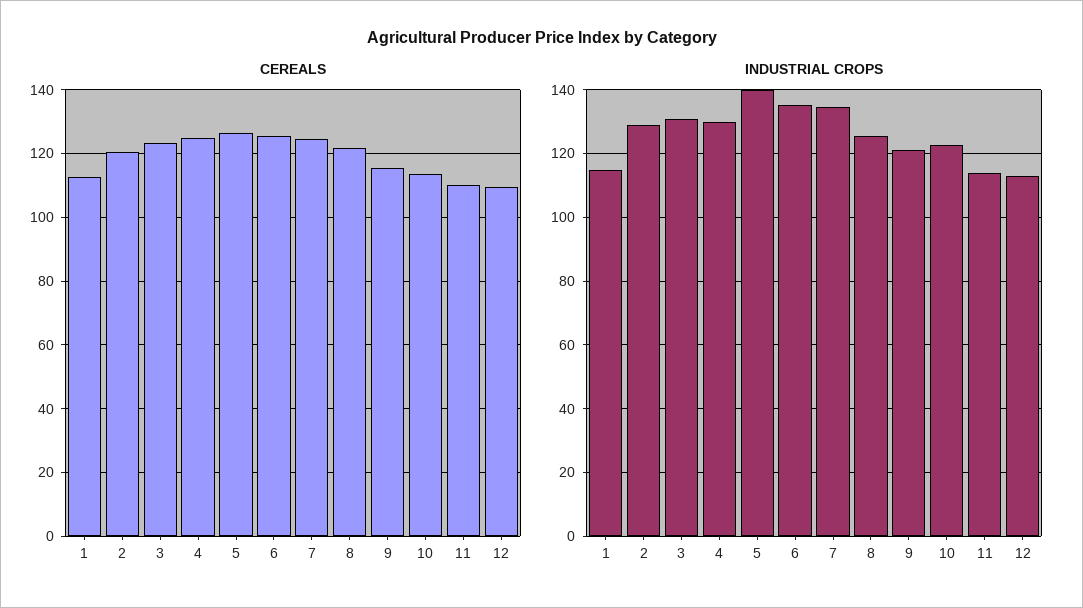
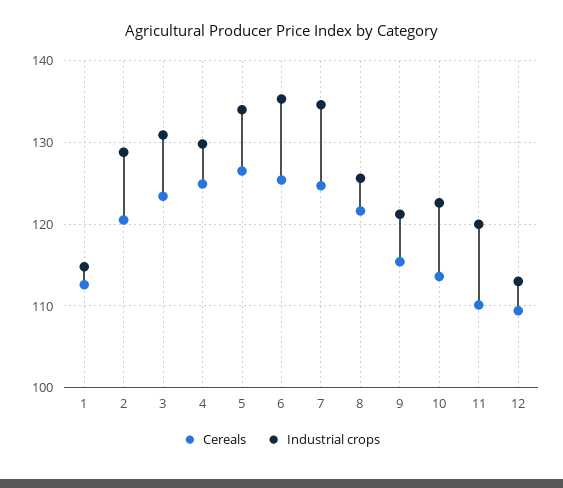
  {
    "CEREALS": {
      "1": 113,
      "2": 121,
      "3": 123,
      "4": 125,
      "5": 127,
      "6": 125,
      "7": 125,
      "8": 122,
      "9": 115,
      "10": 114,
      "11": 110,
      "12": 109
    },
    "INDUSTRIAL CROPS": {
      "1": 115,
      "2": 129,
      "3": 131,
      "4": 130,
-     "5": 140,
+     "5": 134,
      "6": 135,
      "7": 135,
      "8": 126,
      "9": 121,
      "10": 123,
-     "11": 114,
+     "11": 120,
      "12": 113
    }
  }

